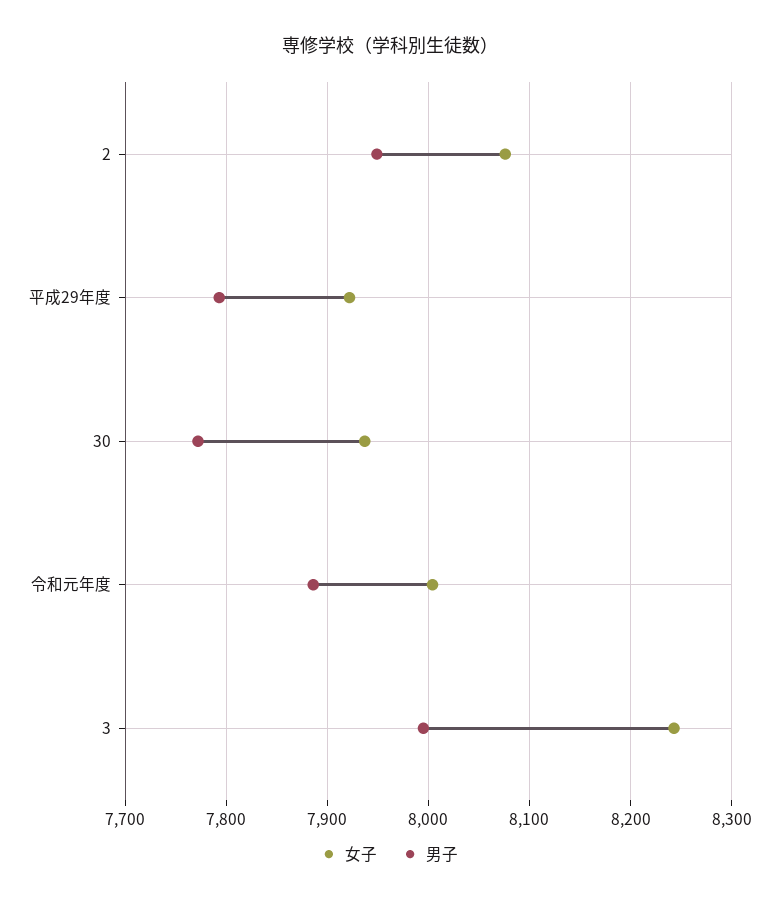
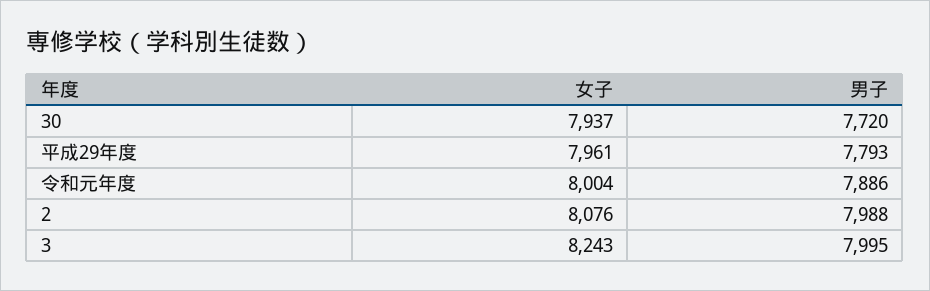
  {
    "女子": {
      "2": 8076,
-     "平成29年度": 7920,
+     "平成29年度": 7961,
      "30": 7937,
      "令和元年度": 8004,
      "3": 8243
    },
    "男子": {
-     "2": 7950,
+     "2": 7988,
      "平成29年度": 7793,
-     "30": 7770,
+     "30": 7720,
      "令和元年度": 7886,
      "3": 7995
    }
  }

